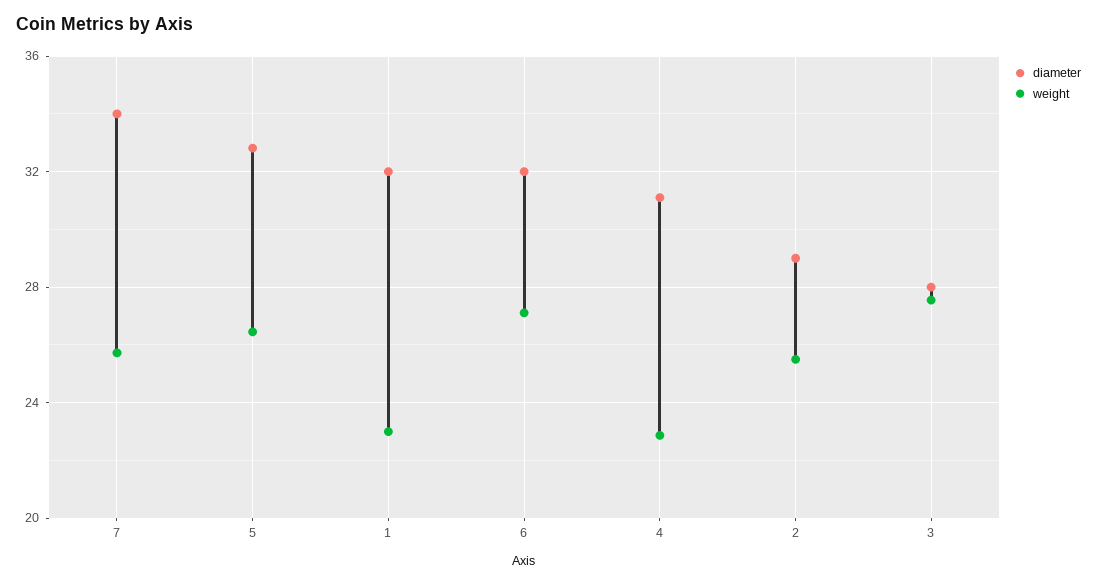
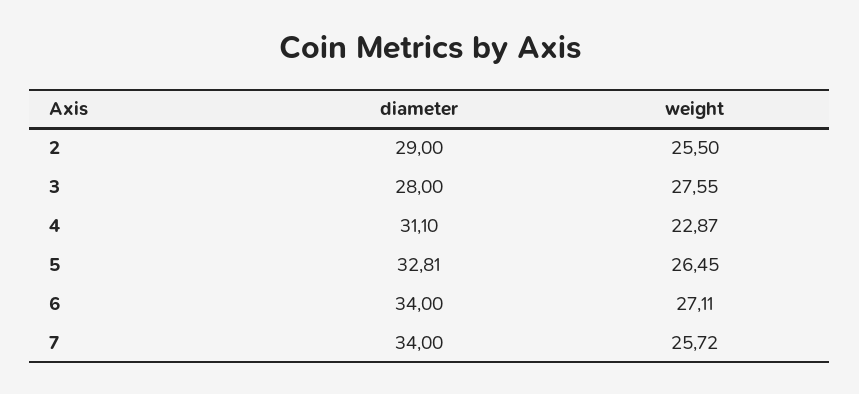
  {
    "diameter": {
      "7": 34,
      "5": 32.81,
-     "1": 32,
-     "6": 32,
+     "6": 34,
      "4": 31.1,
      "2": 29,
      "3": 28
    },
    "weight": {
      "7": 25.72,
      "5": 26.45,
-     "1": 23,
      "6": 27.11,
      "4": 22.87,
      "2": 25.5,
      "3": 27.55
    }
  }

